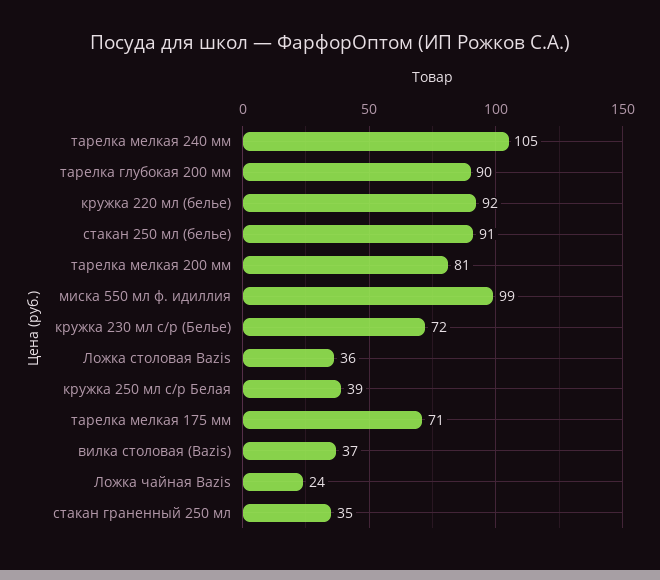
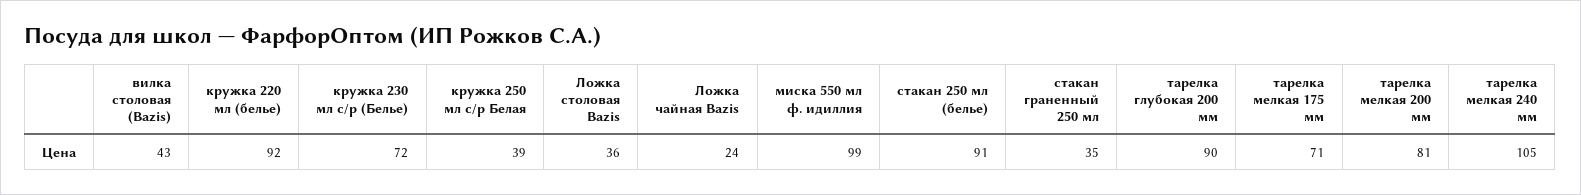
  {
    "тарелка мелкая 240 мм": 105,
    "тарелка глубокая 200 мм": 90,
    "кружка 220 мл (белье)": 92,
    "стакан 250 мл (белье)": 91,
    "тарелка мелкая 200 мм": 81,
    "миска 550 мл ф. идиллия": 99,
    "кружка 230 мл с/р (Белье)": 72,
    "Ложка столовая Bazis": 36,
    "кружка 250 мл с/р Белая": 39,
    "тарелка мелкая 175 мм": 71,
-   "вилка столовая (Bazis)": 37,
+   "вилка столовая (Bazis)": 43,
    "Ложка чайная Bazis": 24,
    "стакан граненный 250 мл": 35
  }

